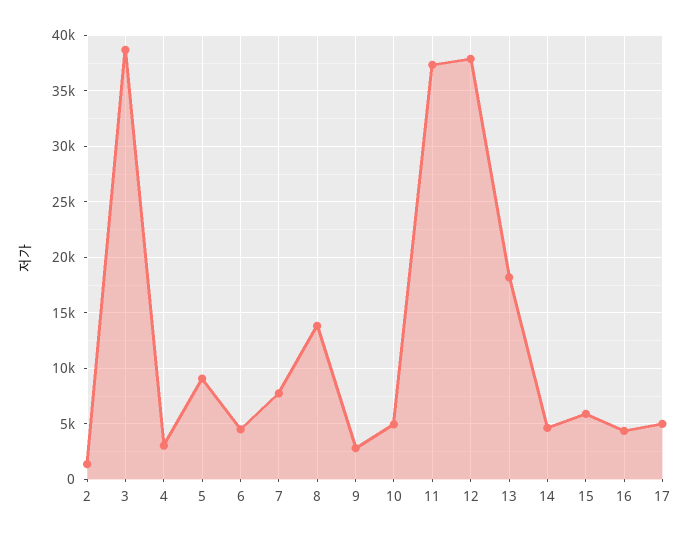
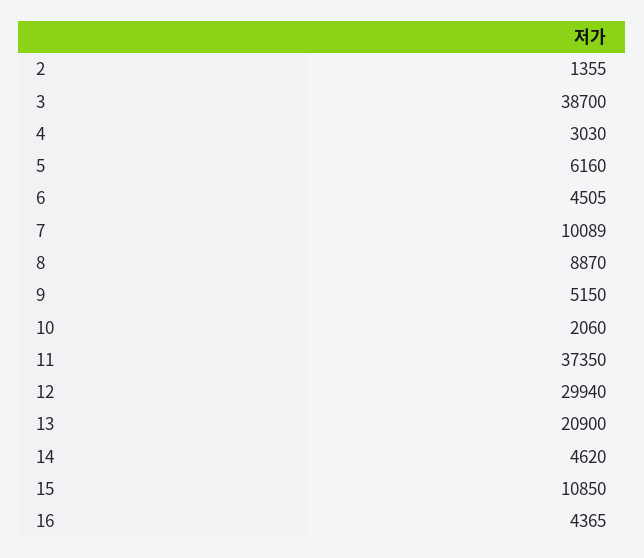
  {
    "2": 1355,
    "3": 38700,
    "4": 3030,
-   "5": 9000,
+   "5": 6160,
    "6": 4505,
-   "7": 8000,
+   "7": 10089,
-   "8": 14000,
+   "8": 8870,
-   "9": 3000,
+   "9": 5150,
-   "10": 5000,
+   "10": 2060,
    "11": 37350,
-   "12": 38000,
+   "12": 29940,
-   "13": 18000,
+   "13": 20900,
    "14": 4620,
-   "15": 6000,
+   "15": 10850,
-   "16": 4365,
+   "16": 4365
-   "17": 5000
  }

